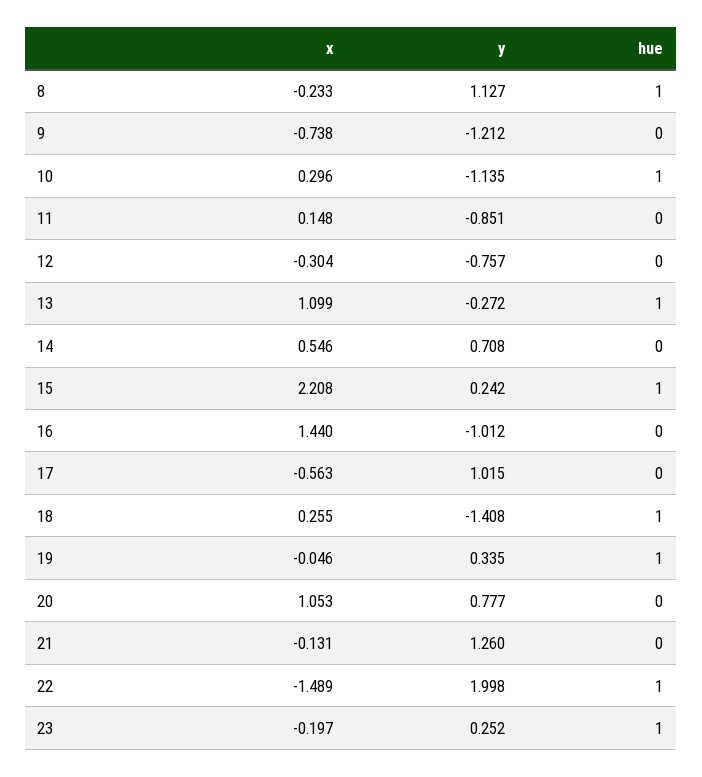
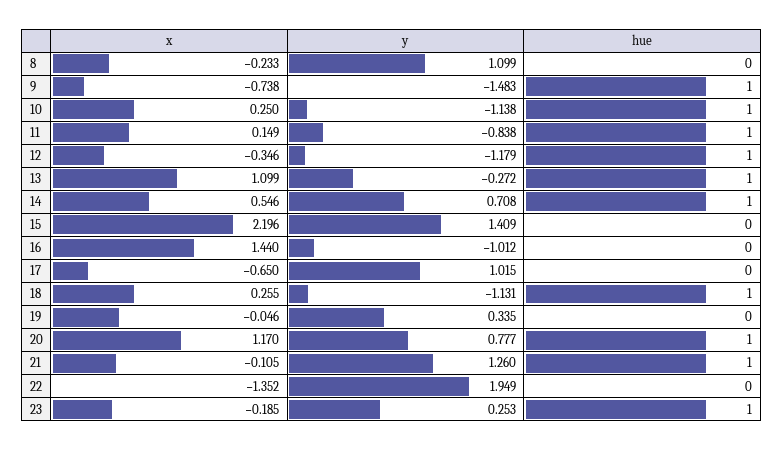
  {
    "x": {
      "8": -0.233,
      "9": -0.738,
-     "10": 0.296,
+     "10": 0.25,
-     "11": 0.148,
+     "11": 0.149,
-     "12": -0.304,
+     "12": -0.346,
      "13": 1.099,
      "14": 0.546,
-     "15": 2.208,
+     "15": 2.196,
      "16": 1.44,
-     "17": -0.563,
+     "17": -0.65,
      "18": 0.255,
      "19": -0.046,
-     "20": 1.053,
+     "20": 1.17,
-     "21": -0.131,
+     "21": -0.105,
-     "22": -1.489,
+     "22": -1.352,
-     "23": -0.197
+     "23": -0.185
    },
    "y": {
-     "8": 1.127,
+     "8": 1.099,
-     "9": -1.212,
+     "9": -1.483,
-     "10": -1.135,
+     "10": -1.138,
-     "11": -0.851,
+     "11": -0.838,
-     "12": -0.757,
+     "12": -1.179,
      "13": -0.272,
      "14": 0.708,
-     "15": 0.242,
+     "15": 1.409,
      "16": -1.012,
      "17": 1.015,
-     "18": -1.408,
+     "18": -1.131,
      "19": 0.335,
      "20": 0.777,
      "21": 1.26,
-     "22": 1.998,
+     "22": 1.949,
-     "23": 0.252
+     "23": 0.253
    },
    "hue": {
-     "8": 1,
+     "8": 0,
-     "9": 0,
+     "9": 1,
      "10": 1,
-     "11": 0,
+     "11": 1,
-     "12": 0,
+     "12": 1,
      "13": 1,
-     "14": 0,
+     "14": 1,
-     "15": 1,
+     "15": 0,
      "16": 0,
      "17": 0,
      "18": 1,
-     "19": 1,
+     "19": 0,
-     "20": 0,
+     "20": 1,
-     "21": 0,
+     "21": 1,
-     "22": 1,
+     "22": 0,
      "23": 1
    }
  }

